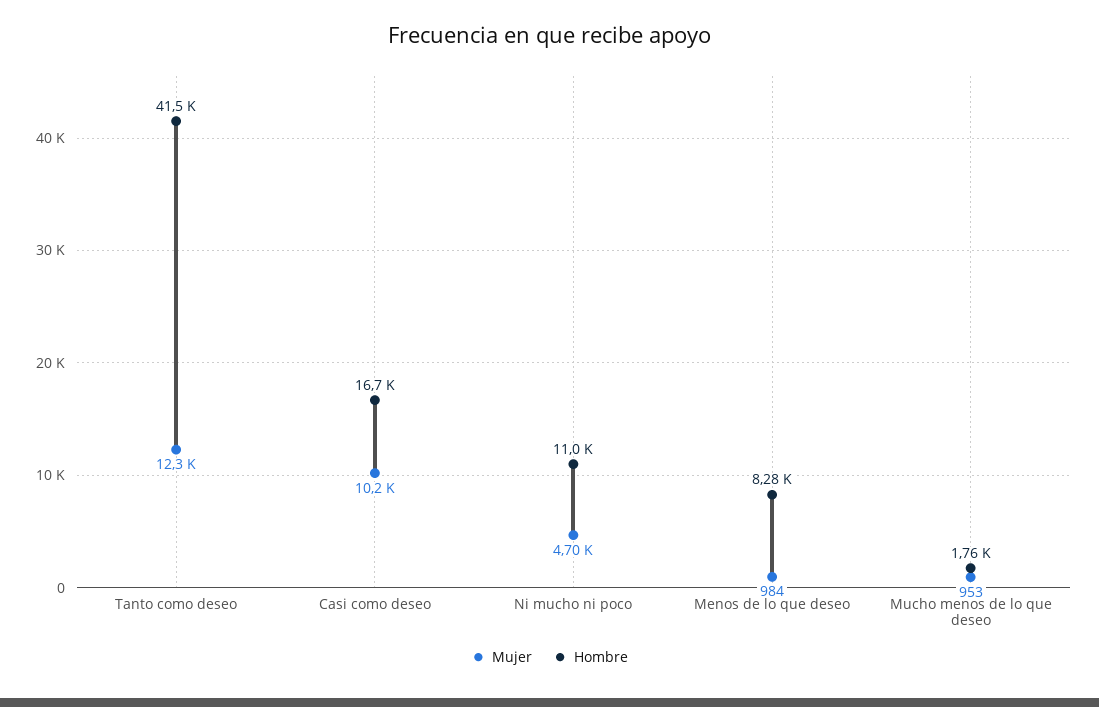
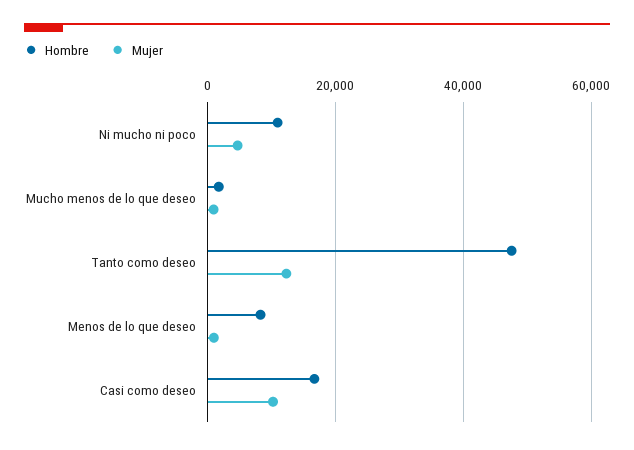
  {
    "Mujer": {
      "Tanto como deseo": 12300,
      "Casi como deseo": 10200,
      "Ni mucho ni poco": 4700,
      "Menos de lo que deseo": 984,
      "Mucho menos de lo que deseo": 953
    },
    "Hombre": {
-     "Tanto como deseo": 41500,
+     "Tanto como deseo": 48000,
      "Casi como deseo": 16700,
      "Ni mucho ni poco": 11000,
      "Menos de lo que deseo": 8280,
      "Mucho menos de lo que deseo": 1760
    }
  }

